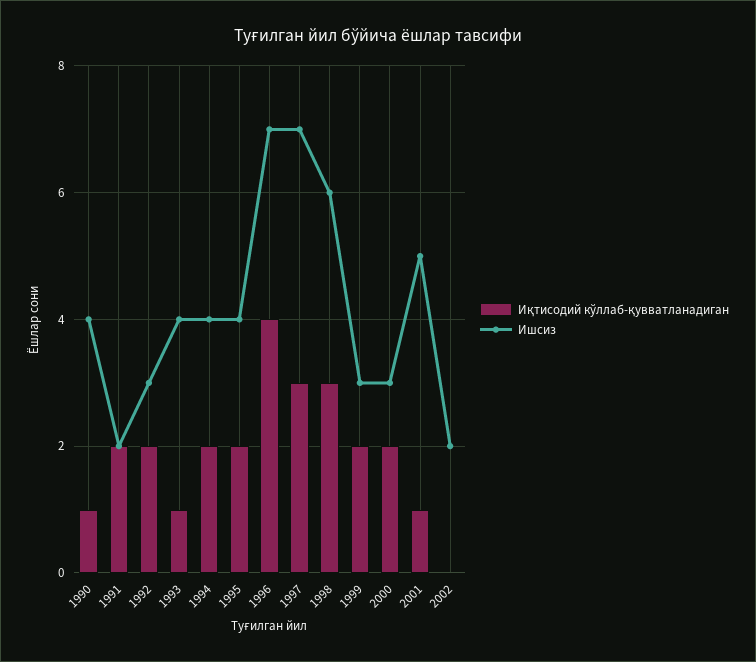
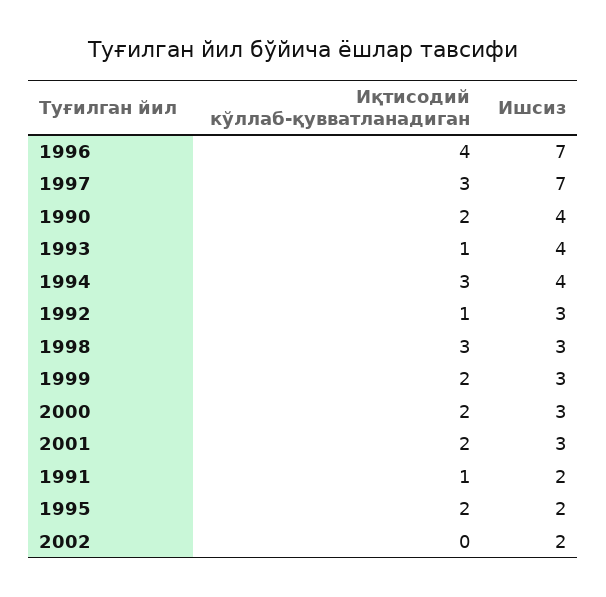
  {
    "Иқтисодий кўллаб-қувватланадиган": {
-     "1990": 1,
+     "1990": 2,
-     "1991": 2,
+     "1991": 1,
-     "1992": 2,
+     "1992": 1,
      "1993": 1,
-     "1994": 2,
+     "1994": 3,
      "1995": 2,
      "1996": 4,
      "1997": 3,
      "1998": 3,
      "1999": 2,
      "2000": 2,
-     "2001": 1,
+     "2001": 2,
      "2002": 0
    },
    "Ишсиз": {
      "1990": 4,
      "1991": 2,
      "1992": 3,
      "1993": 4,
      "1994": 4,
-     "1995": 4,
+     "1995": 2,
      "1996": 7,
      "1997": 7,
-     "1998": 6,
+     "1998": 3,
      "1999": 3,
      "2000": 3,
-     "2001": 5,
+     "2001": 3,
      "2002": 2
    }
  }

